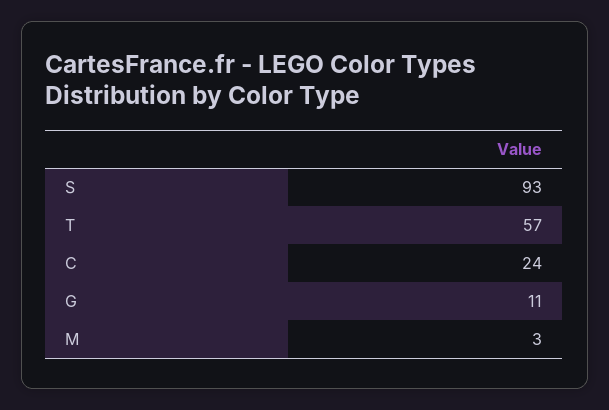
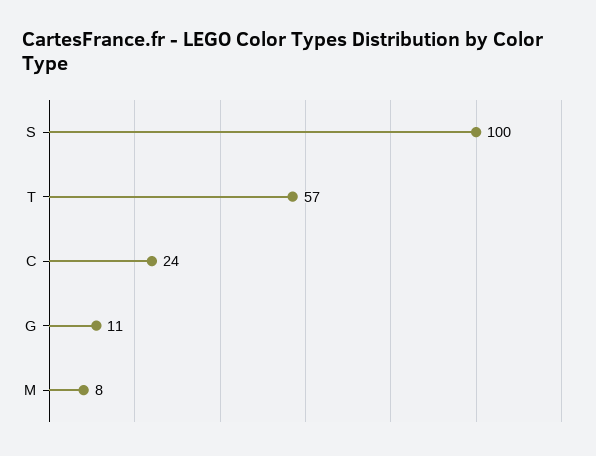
  {
-   "S": 93,
+   "S": 100,
    "T": 57,
    "C": 24,
    "G": 11,
-   "M": 3
+   "M": 8
  }

